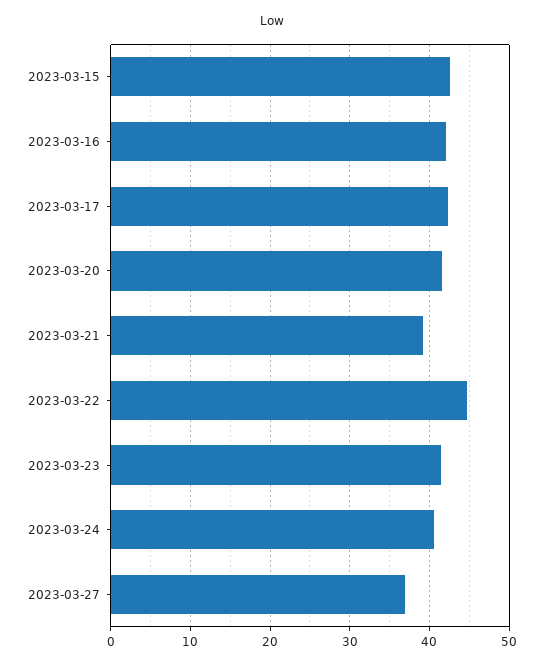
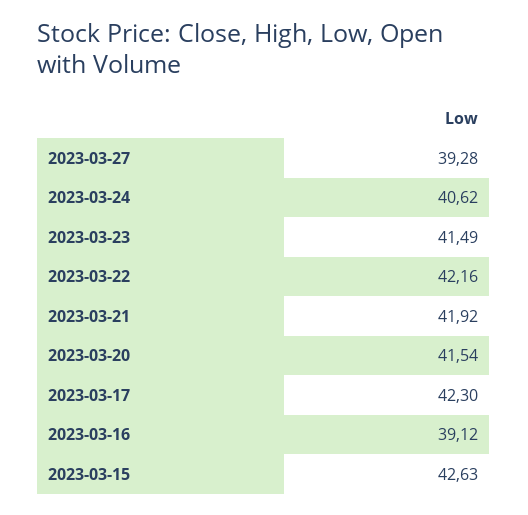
  {
    "2023-03-15": 42.63,
-   "2023-03-16": 42,
+   "2023-03-16": 39.12,
    "2023-03-17": 42.3,
    "2023-03-20": 41.54,
-   "2023-03-21": 39,
+   "2023-03-21": 41.92,
-   "2023-03-22": 45,
+   "2023-03-22": 42.16,
    "2023-03-23": 41.49,
    "2023-03-24": 40.62,
-   "2023-03-27": 37
+   "2023-03-27": 39.28
  }

